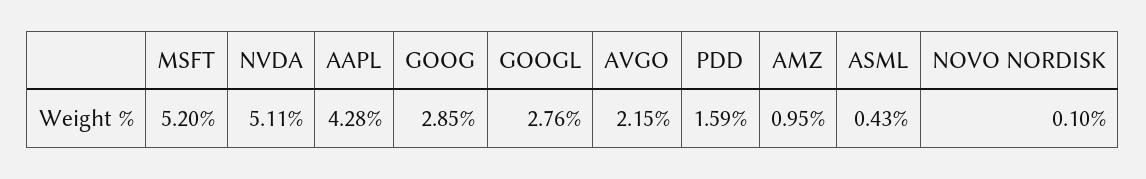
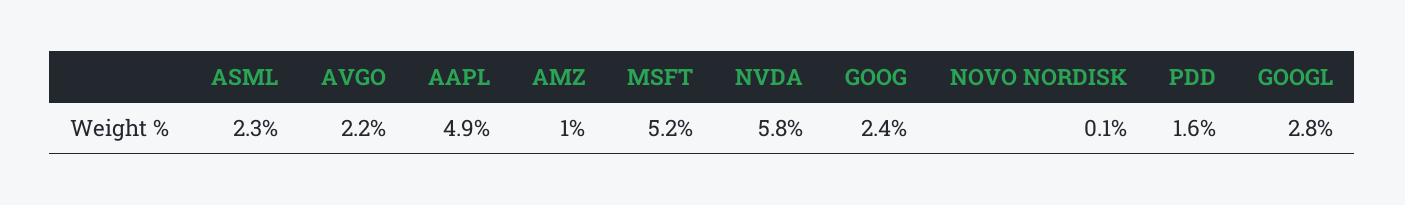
  {
    "MSFT": 5.2,
-   "NVDA": 5.11,
+   "NVDA": 5.8,
-   "AAPL": 4.28,
+   "AAPL": 4.9,
-   "GOOG": 2.85,
+   "GOOG": 2.4,
    "GOOGL": 2.76,
    "AVGO": 2.15,
    "PDD": 1.59,
    "AMZ": 0.95,
-   "ASML": 0.43,
+   "ASML": 2.3,
    "NOVO NORDISK": 0.1
  }

